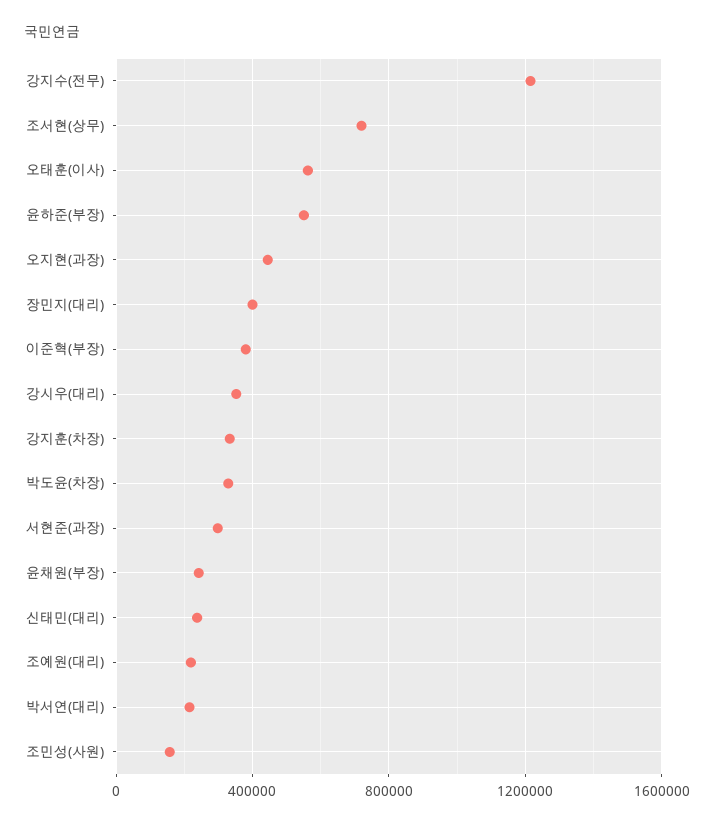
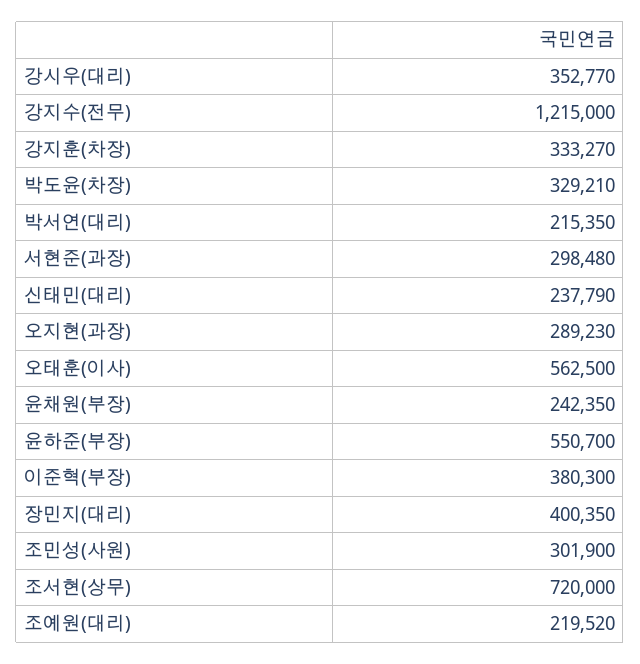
  {
    "강지수(전무)": 1215000,
    "조서현(상무)": 720000,
    "오태훈(이사)": 562500,
    "윤하준(부장)": 550700,
-   "오지현(과장)": 450000,
+   "오지현(과장)": 289230,
    "장민지(대리)": 400350,
    "이준혁(부장)": 380300,
    "강시우(대리)": 352770,
    "강지훈(차장)": 333270,
    "박도윤(차장)": 329210,
    "서현준(과장)": 298480,
    "윤채원(부장)": 242350,
    "신태민(대리)": 237790,
    "조예원(대리)": 219520,
    "박서연(대리)": 215350,
-   "조민성(사원)": 150000
+   "조민성(사원)": 301900
  }

